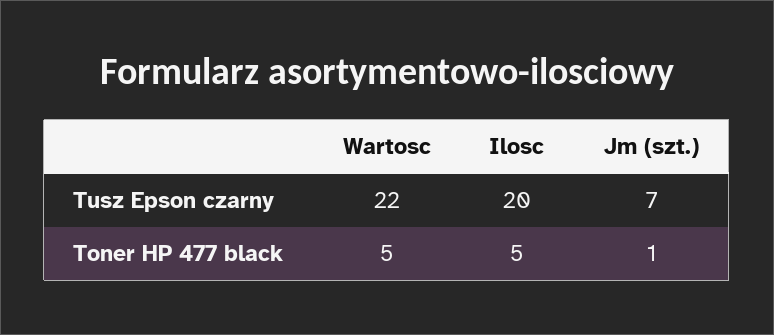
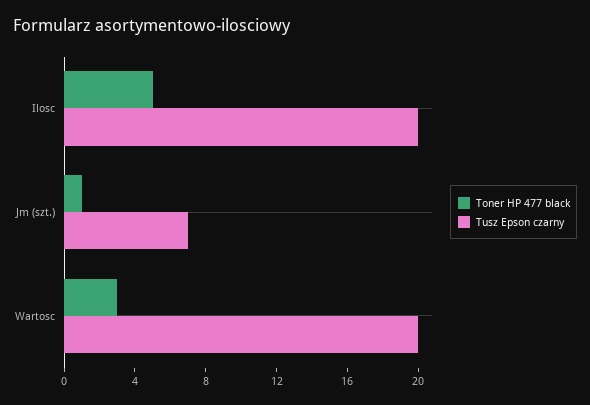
  {
    "Tusz Epson czarny": {
-     "Wartosc": 22,
+     "Wartosc": 20,
      "Ilosc": 20,
      "Jm (szt.)": 7
    },
    "Toner HP 477 black": {
-     "Wartosc": 5,
+     "Wartosc": 3,
      "Ilosc": 5,
      "Jm (szt.)": 1
    }
  }

